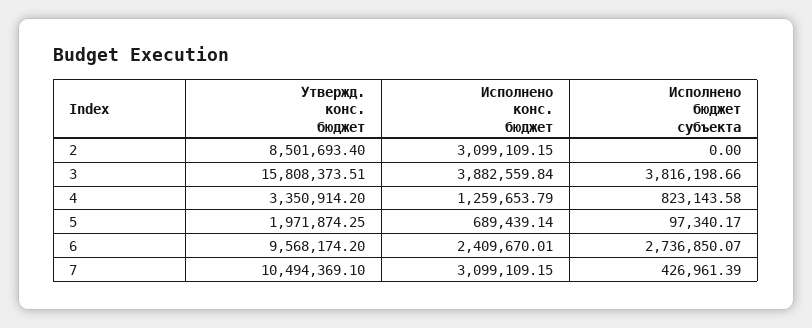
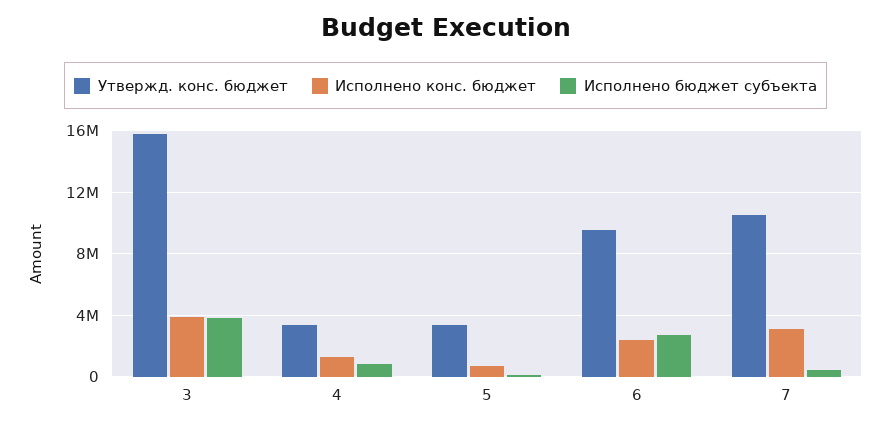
  {
    "Утвержд. конс. бюджет": {
-     "2": 8501693.4,
      "3": 15808373.51,
      "4": 3350914.2,
-     "5": 1971874.25,
+     "5": 3500000,
      "6": 9568174.2,
      "7": 10494369.1
    },
    "Исполнено конс. бюджет": {
-     "2": 3099109.15,
      "3": 3882559.84,
      "4": 1259653.79,
      "5": 689439.14,
      "6": 2409670.01,
      "7": 3099109.15
    },
    "Исполнено бюджет субъекта": {
-     "2": 0,
      "3": 3816198.66,
      "4": 823143.58,
      "5": 97340.17,
      "6": 2736850.07,
      "7": 426961.39
    }
  }

